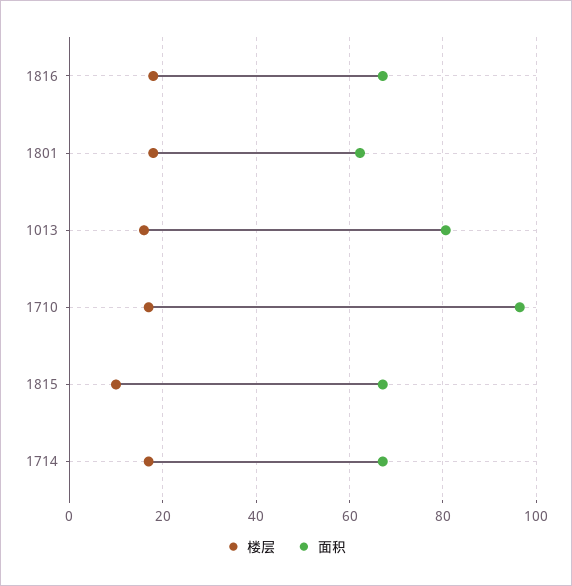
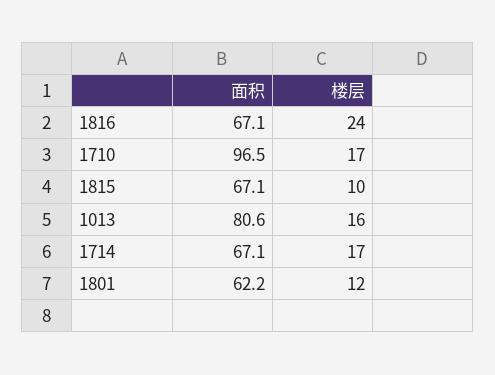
  {
    "楼层": {
-     "1816": 18,
+     "1816": 24,
-     "1801": 18,
+     "1801": 12,
      "1013": 16,
      "1710": 17,
      "1815": 10,
      "1714": 17
    },
    "面积": {
      "1816": 67.1,
      "1801": 62.2,
      "1013": 80.6,
      "1710": 96.5,
      "1815": 67.1,
      "1714": 67.1
    }
  }

